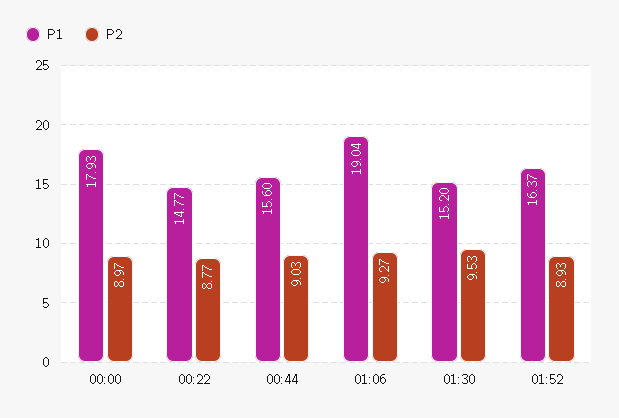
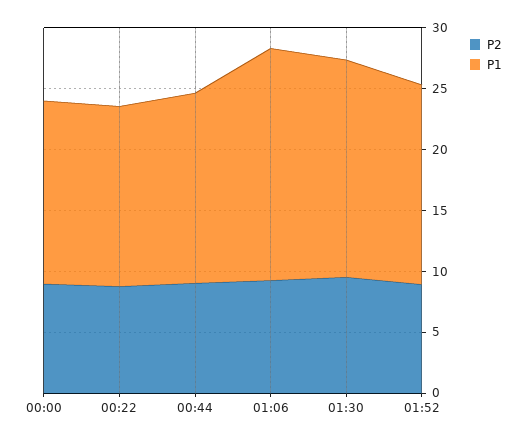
  {
    "P1": {
-     "00:00": 17.93,
+     "00:00": 15,
      "00:22": 14.77,
      "00:44": 15.6,
      "01:06": 19.04,
-     "01:30": 15.2,
+     "01:30": 18,
      "01:52": 16.37
    },
    "P2": {
      "00:00": 8.97,
      "00:22": 8.77,
      "00:44": 9.03,
      "01:06": 9.27,
      "01:30": 9.53,
      "01:52": 8.93
    }
  }

